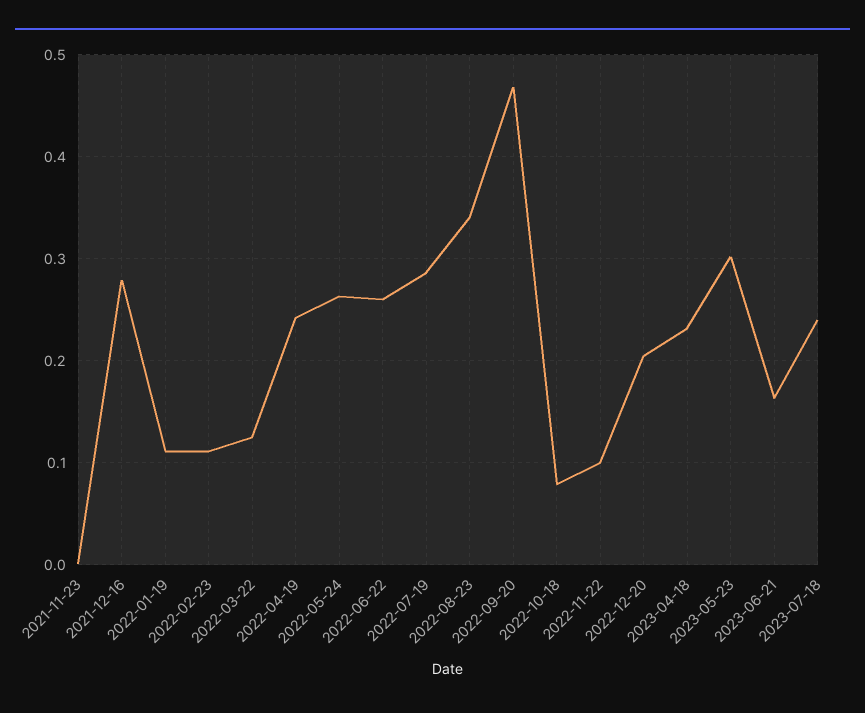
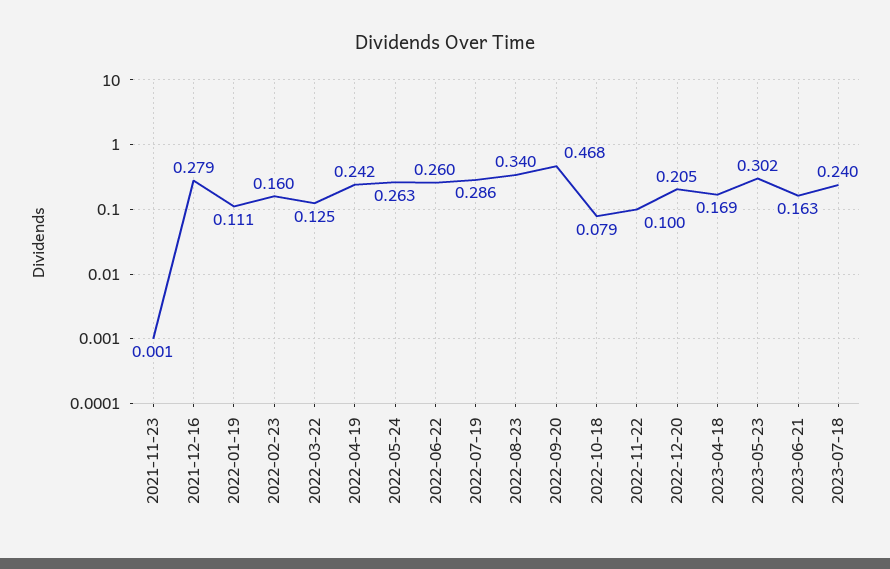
  {
    "2021-11-23": 0.001,
    "2021-12-16": 0.279,
    "2022-01-19": 0.111,
-   "2022-02-23": 0.11,
+   "2022-02-23": 0.16,
    "2022-03-22": 0.125,
    "2022-04-19": 0.242,
    "2022-05-24": 0.263,
    "2022-06-22": 0.26,
    "2022-07-19": 0.286,
    "2022-08-23": 0.34,
    "2022-09-20": 0.468,
    "2022-10-18": 0.079,
    "2022-11-22": 0.1,
    "2022-12-20": 0.205,
-   "2023-04-18": 0.23,
+   "2023-04-18": 0.169,
    "2023-05-23": 0.302,
    "2023-06-21": 0.163,
    "2023-07-18": 0.24
  }

